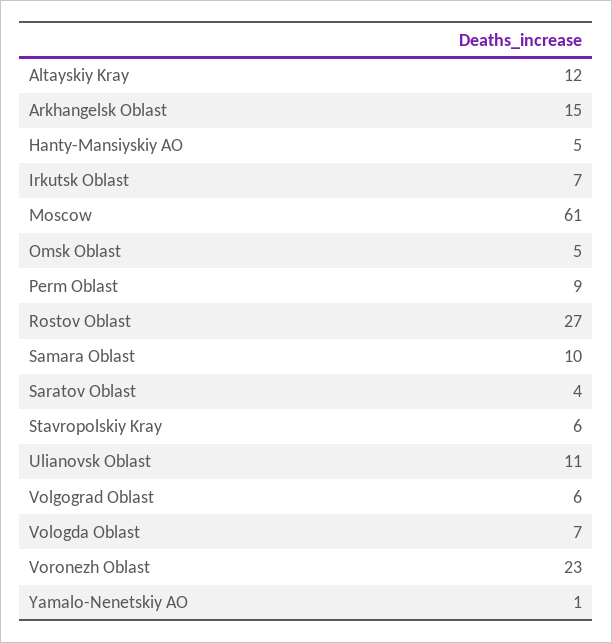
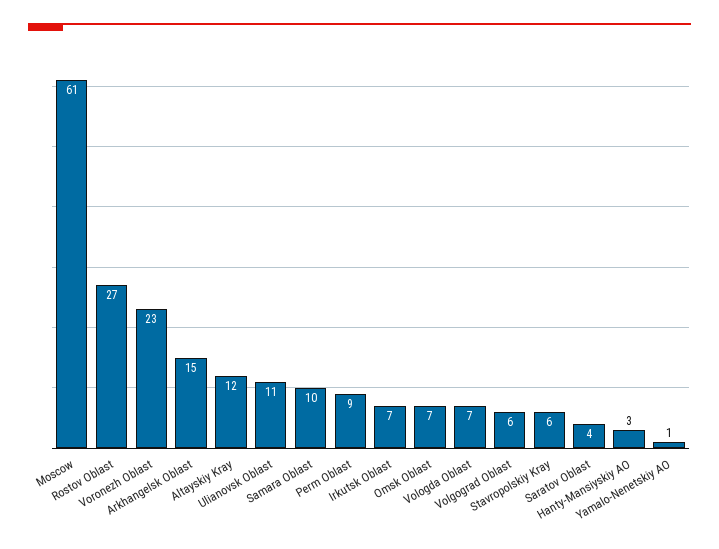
  {
    "Altayskiy Kray": 12,
    "Arkhangelsk Oblast": 15,
-   "Hanty-Mansiyskiy AO": 5,
+   "Hanty-Mansiyskiy AO": 3,
    "Irkutsk Oblast": 7,
    "Moscow": 61,
-   "Omsk Oblast": 5,
+   "Omsk Oblast": 7,
    "Perm Oblast": 9,
    "Rostov Oblast": 27,
    "Samara Oblast": 10,
    "Saratov Oblast": 4,
    "Stavropolskiy Kray": 6,
    "Ulianovsk Oblast": 11,
    "Volgograd Oblast": 6,
    "Vologda Oblast": 7,
    "Voronezh Oblast": 23,
    "Yamalo-Nenetskiy AO": 1
  }

